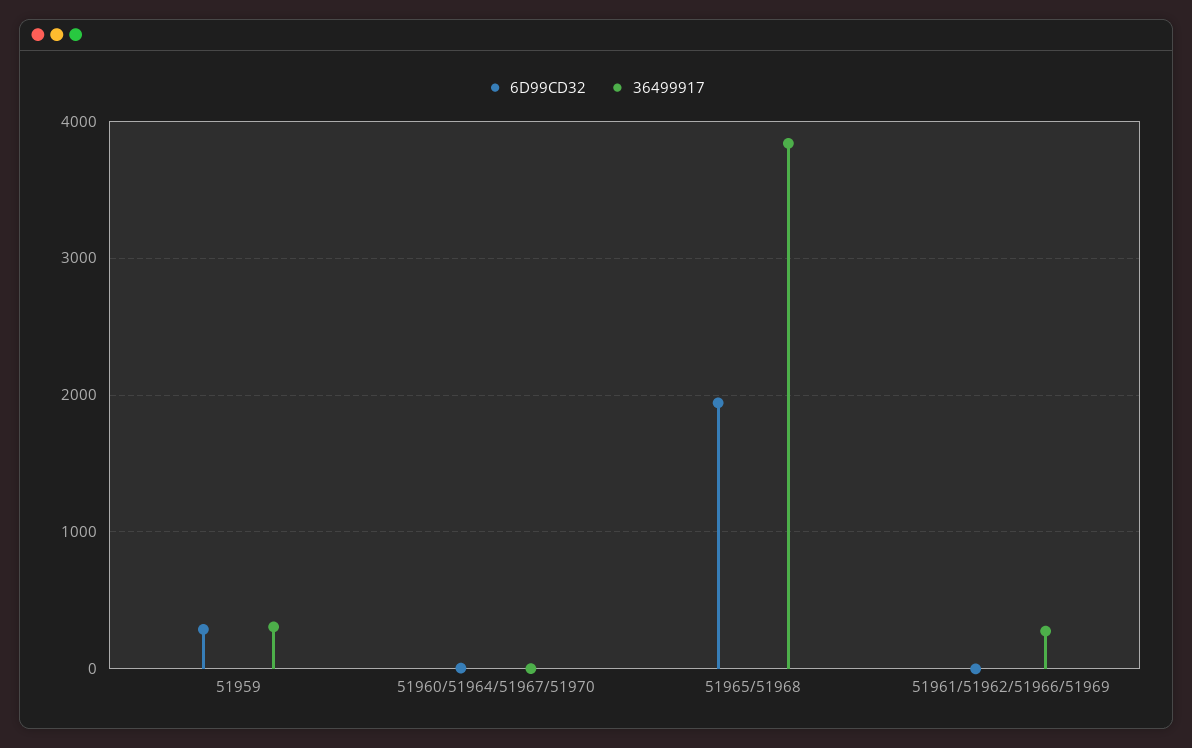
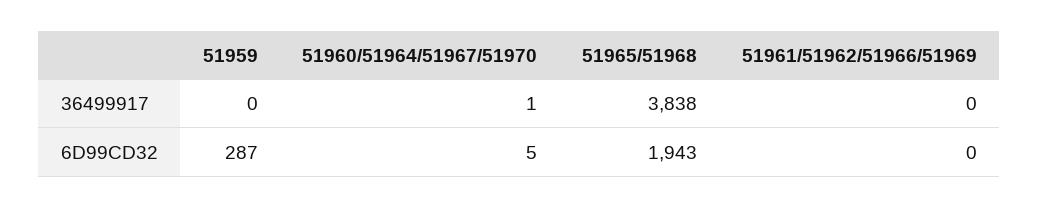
  {
    "6D99CD32": {
      "51959": 287,
      "51960/51964/51967/51970": 5,
      "51965/51968": 1943,
      "51961/51962/51966/51969": 0
    },
    "36499917": {
-     "51959": 300,
+     "51959": 0,
      "51960/51964/51967/51970": 1,
      "51965/51968": 3838,
-     "51961/51962/51966/51969": 300
+     "51961/51962/51966/51969": 0
    }
  }

